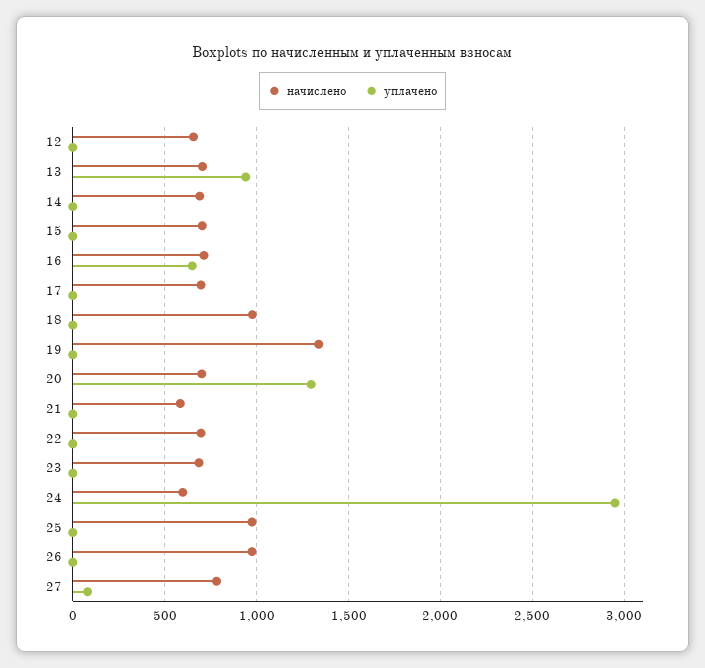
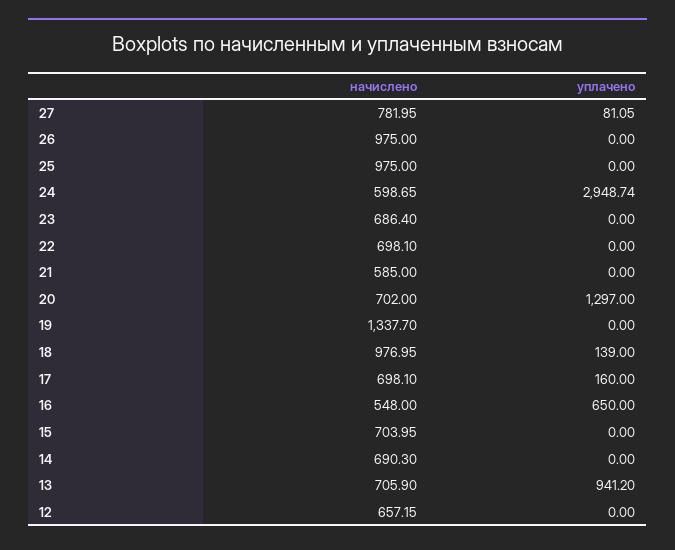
  {
    "начислено": {
      "12": 657.15,
      "13": 705.9,
      "14": 690.3,
      "15": 703.95,
-     "16": 700,
+     "16": 548,
      "17": 698.1,
      "18": 976.95,
      "19": 1337.7,
      "20": 702,
      "21": 585,
      "22": 698.1,
      "23": 686.4,
      "24": 598.65,
      "25": 975,
      "26": 975,
      "27": 781.95
    },
    "уплачено": {
      "12": 0,
      "13": 941.2,
      "14": 0,
      "15": 0,
      "16": 650,
-     "17": 0,
+     "17": 160,
-     "18": 0,
+     "18": 139,
      "19": 0,
      "20": 1297,
      "21": 0,
      "22": 0,
      "23": 0,
      "24": 2948.74,
      "25": 0,
      "26": 0,
      "27": 81.05
    }
  }

